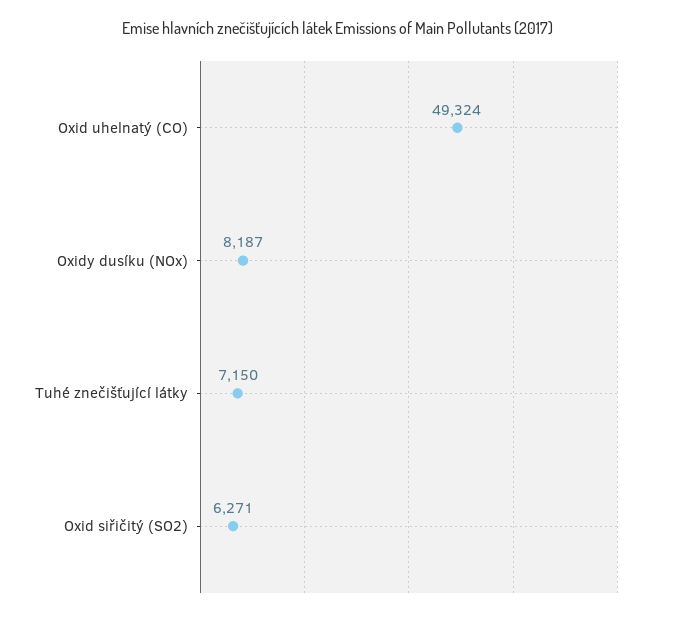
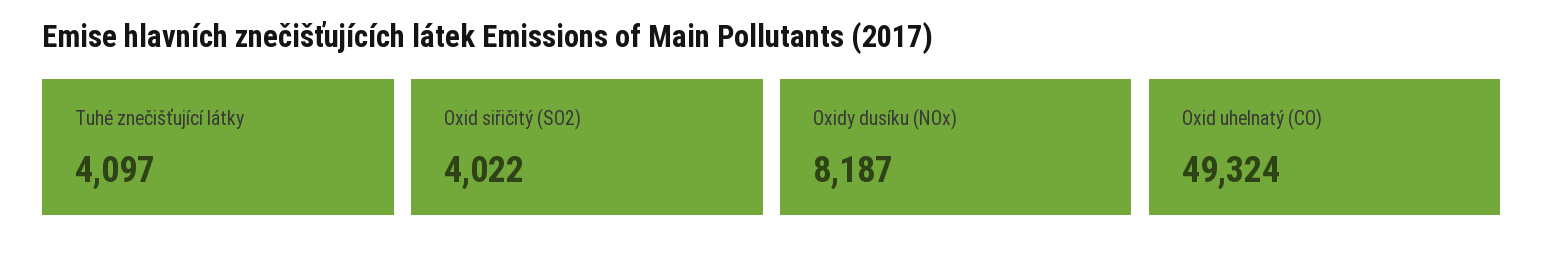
  {
    "Oxid uhelnatý (CO)": 49324,
    "Oxidy dusíku (NOx)": 8187,
-   "Tuhé znečišťující látky": 7150,
+   "Tuhé znečišťující látky": 4097,
-   "Oxid siřičitý (SO2)": 6271
+   "Oxid siřičitý (SO2)": 4022
  }

